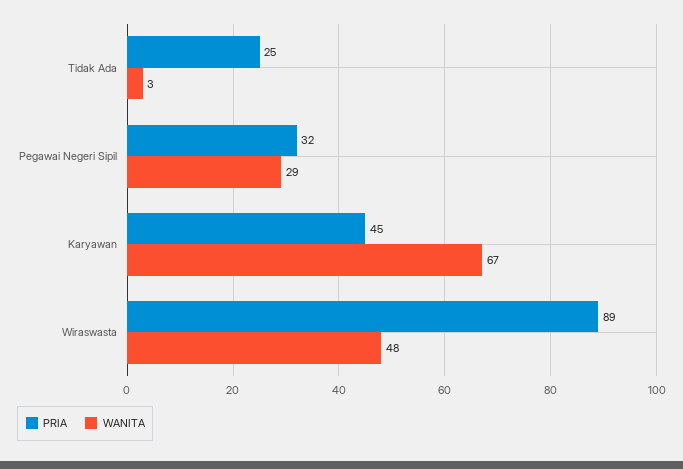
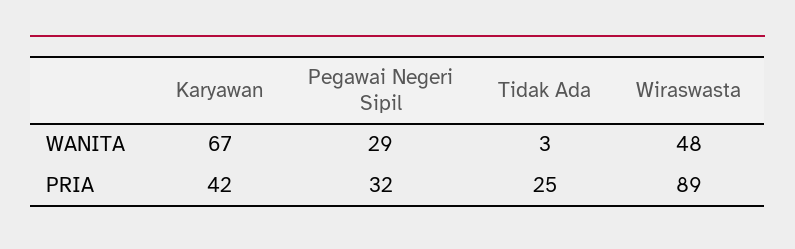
  {
    "PRIA": {
      "Tidak Ada": 25,
      "Pegawai Negeri Sipil": 32,
-     "Karyawan": 45,
+     "Karyawan": 42,
      "Wiraswasta": 89
    },
    "WANITA": {
      "Tidak Ada": 3,
      "Pegawai Negeri Sipil": 29,
      "Karyawan": 67,
      "Wiraswasta": 48
    }
  }

